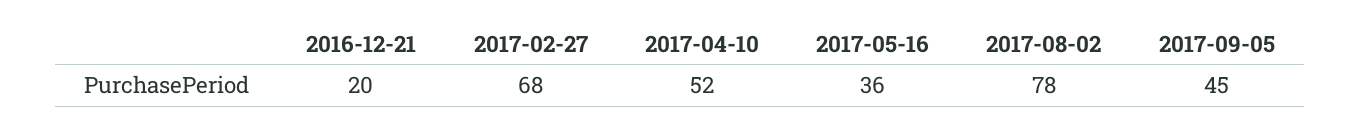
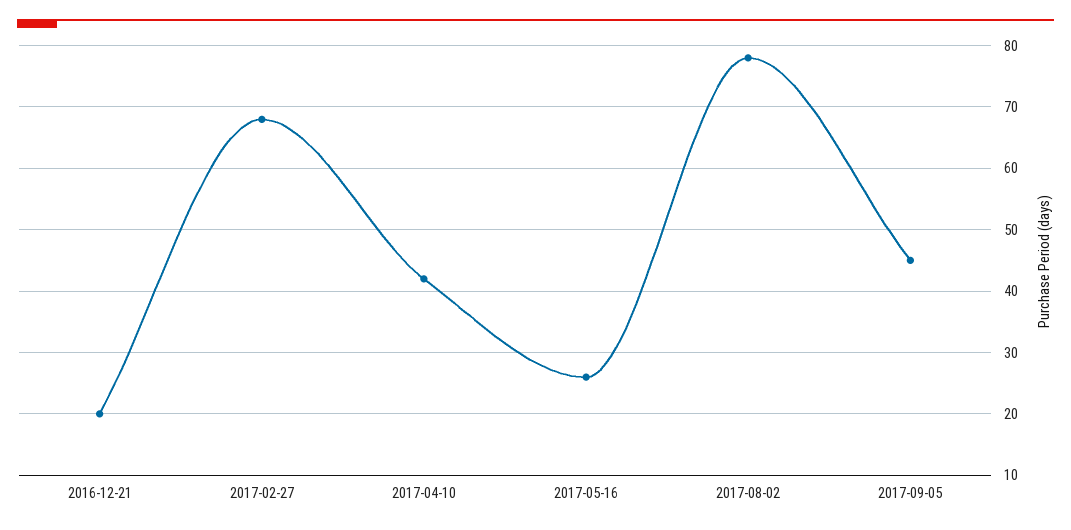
  {
    "2016-12-21": 20,
    "2017-02-27": 68,
-   "2017-04-10": 52,
+   "2017-04-10": 42,
-   "2017-05-16": 36,
+   "2017-05-16": 26,
    "2017-08-02": 78,
    "2017-09-05": 45
  }

